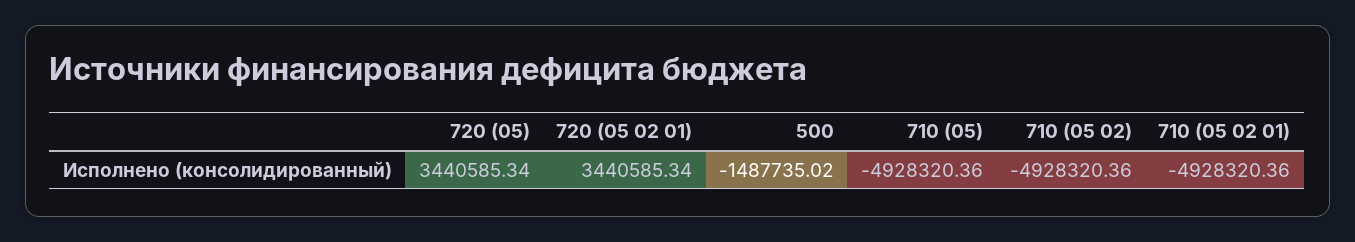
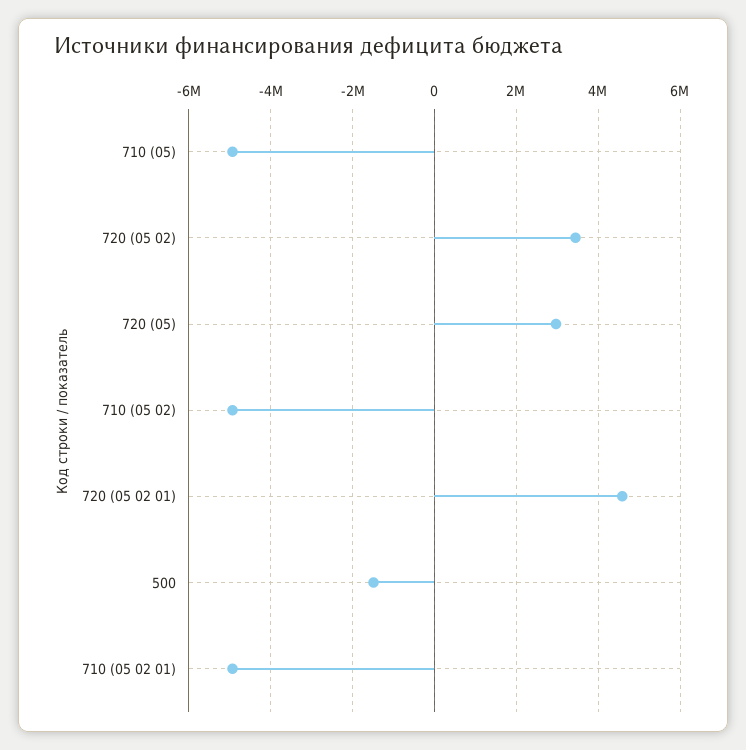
  {
-   "720 (05)": 3440585.34,
+   "720 (05)": 3000000,
-   "720 (05 02 01)": 3440585.34,
+   "720 (05 02 01)": 4600000,
    "500": -1487735.02,
    "710 (05)": -4928320.36,
    "710 (05 02)": -4928320.36,
-   "710 (05 02 01)": -4928320.36
+   "710 (05 02 01)": -4928320.36,
+   "720 (05 02)": 3400000
  }

